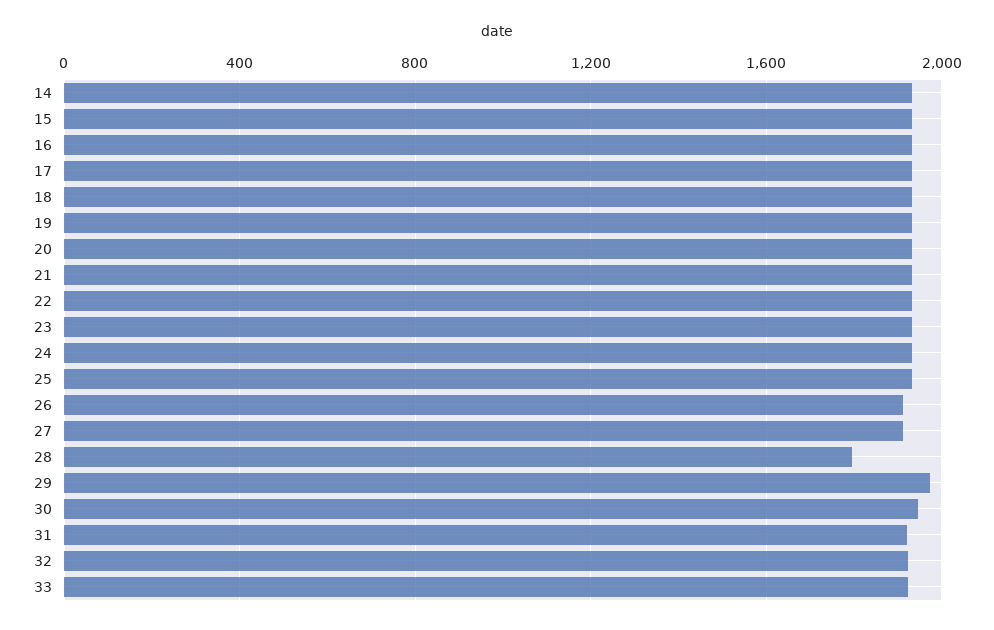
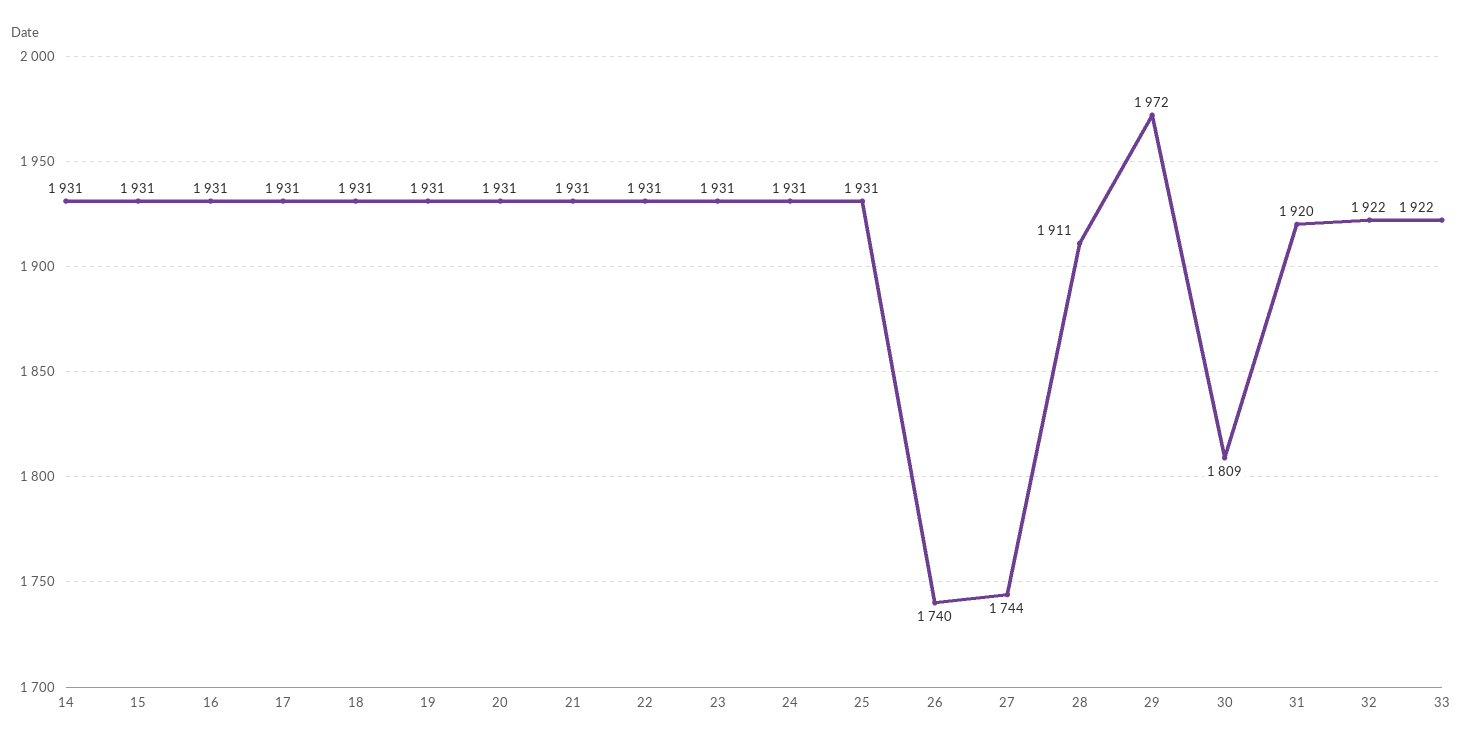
  {
    "14": 1931,
    "15": 1931,
    "16": 1931,
    "17": 1931,
    "18": 1931,
    "19": 1931,
    "20": 1931,
    "21": 1931,
    "22": 1931,
    "23": 1931,
    "24": 1931,
    "25": 1931,
-   "26": 1900,
+   "26": 1740,
-   "27": 1900,
+   "27": 1744,
-   "28": 1800,
+   "28": 1911,
    "29": 1972,
-   "30": 1950,
+   "30": 1809,
    "31": 1920,
    "32": 1922,
    "33": 1922
  }

